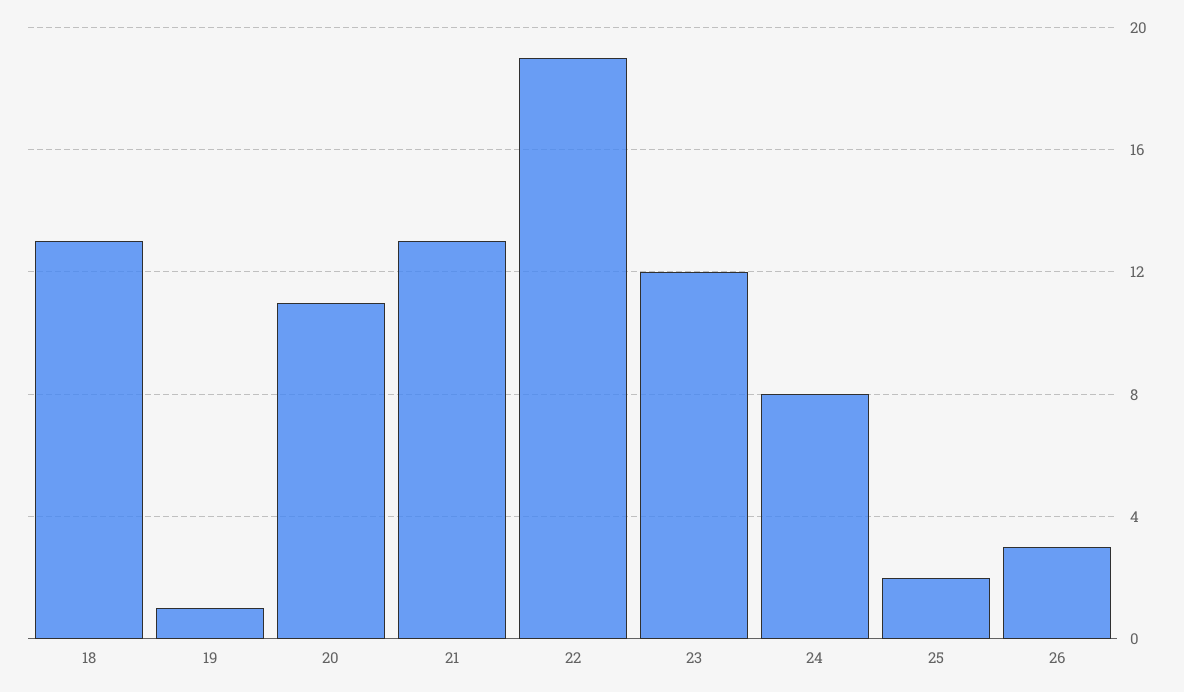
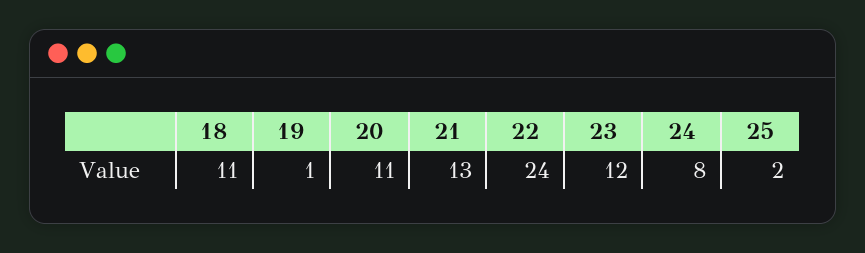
  {
-   "18": 13,
+   "18": 11,
    "19": 1,
    "20": 11,
    "21": 13,
-   "22": 19,
+   "22": 24,
    "23": 12,
    "24": 8,
-   "25": 2,
+   "25": 2
-   "26": 3
  }

